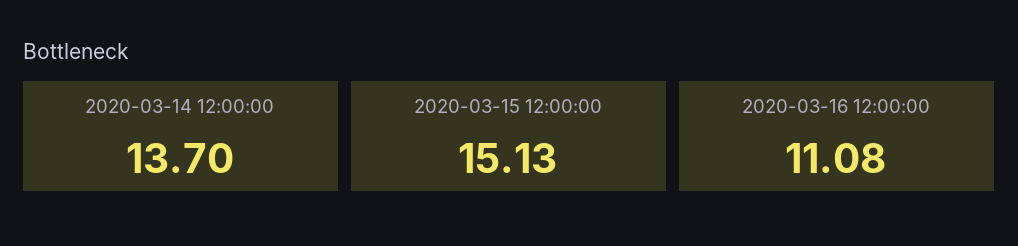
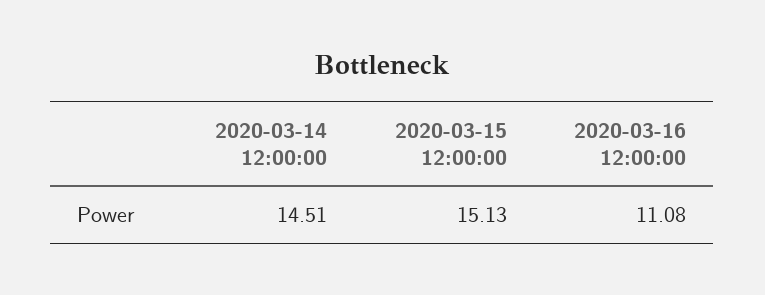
  {
-   "2020-03-14 12:00:00": 13.7,
+   "2020-03-14 12:00:00": 14.51,
    "2020-03-15 12:00:00": 15.13,
    "2020-03-16 12:00:00": 11.08
  }

